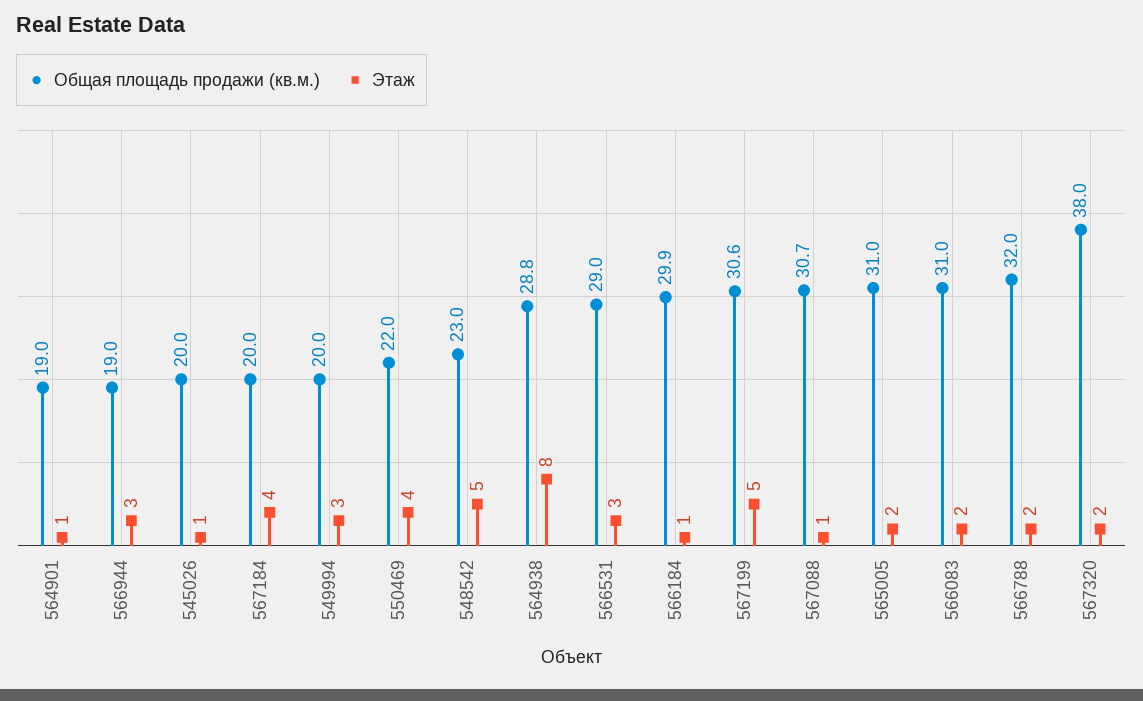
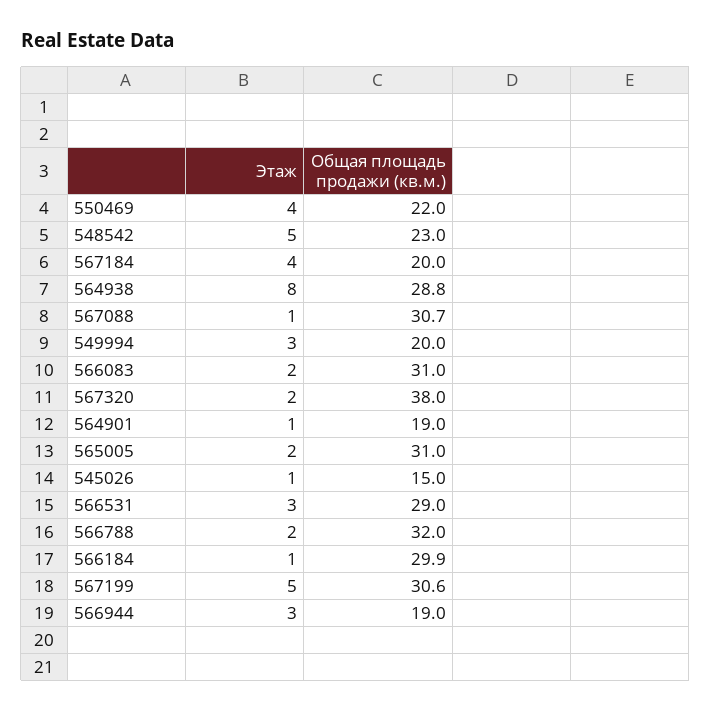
  {
    "Общая площадь продажи (кв.м.)": {
      "564901": 19,
      "566944": 19,
-     "545026": 20,
+     "545026": 15,
      "567184": 20,
      "549994": 20,
      "550469": 22,
      "548542": 23,
      "564938": 28.8,
      "566531": 29,
      "566184": 29.9,
      "567199": 30.6,
      "567088": 30.7,
      "565005": 31,
      "566083": 31,
      "566788": 32,
      "567320": 38
    },
    "Этаж": {
      "564901": 1,
      "566944": 3,
      "545026": 1,
      "567184": 4,
      "549994": 3,
      "550469": 4,
      "548542": 5,
      "564938": 8,
      "566531": 3,
      "566184": 1,
      "567199": 5,
      "567088": 1,
      "565005": 2,
      "566083": 2,
      "566788": 2,
      "567320": 2
    }
  }

